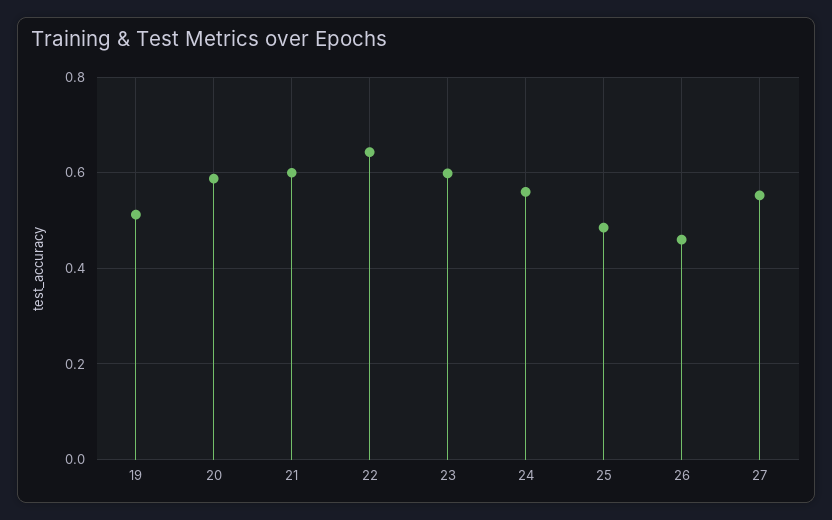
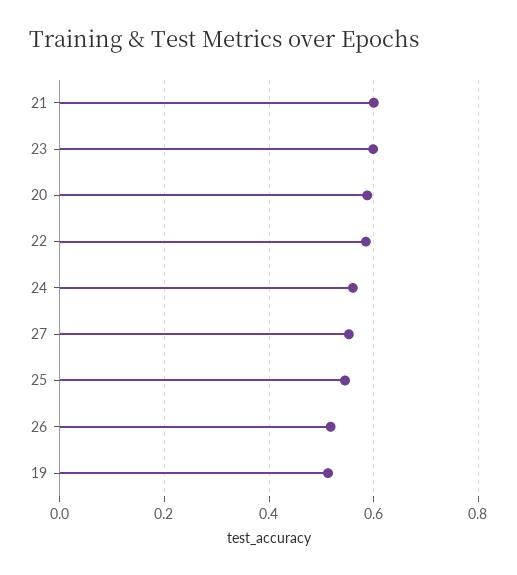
  {
    "19": 0.52,
    "20": 0.58,
    "21": 0.6,
-   "22": 0.64,
+   "22": 0.58,
    "23": 0.6,
    "24": 0.56,
-   "25": 0.48,
+   "25": 0.54,
-   "26": 0.46,
+   "26": 0.52,
    "27": 0.56
  }

